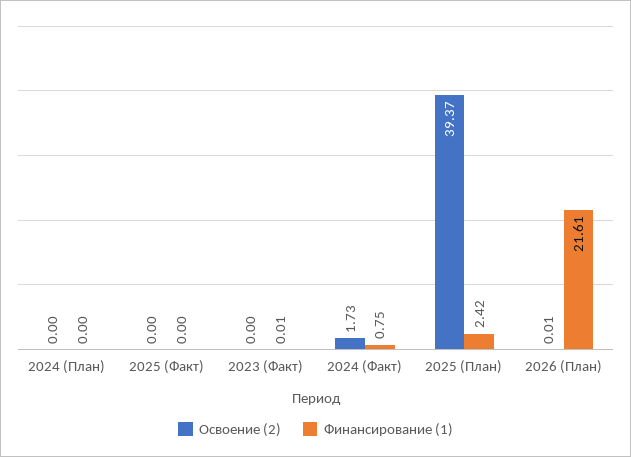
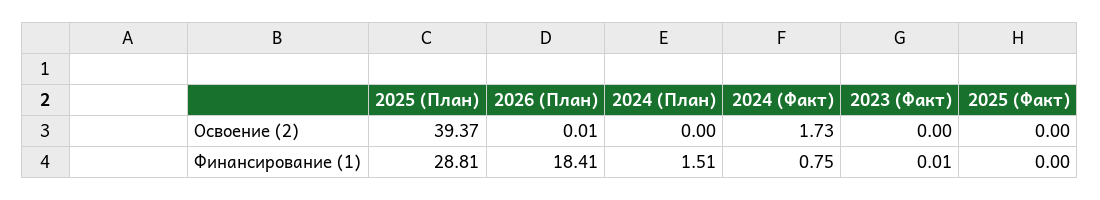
  {
    "Освоение (2)": {
      "2024 (План)": 0,
      "2025 (Факт)": 0,
      "2023 (Факт)": 0,
      "2024 (Факт)": 1.73,
      "2025 (План)": 39.37,
      "2026 (План)": 0.01
    },
    "Финансирование (1)": {
-     "2024 (План)": 0,
+     "2024 (План)": 1.51,
      "2025 (Факт)": 0,
      "2023 (Факт)": 0.01,
      "2024 (Факт)": 0.75,
-     "2025 (План)": 2.42,
+     "2025 (План)": 28.81,
-     "2026 (План)": 21.61
+     "2026 (План)": 18.41
    }
  }

